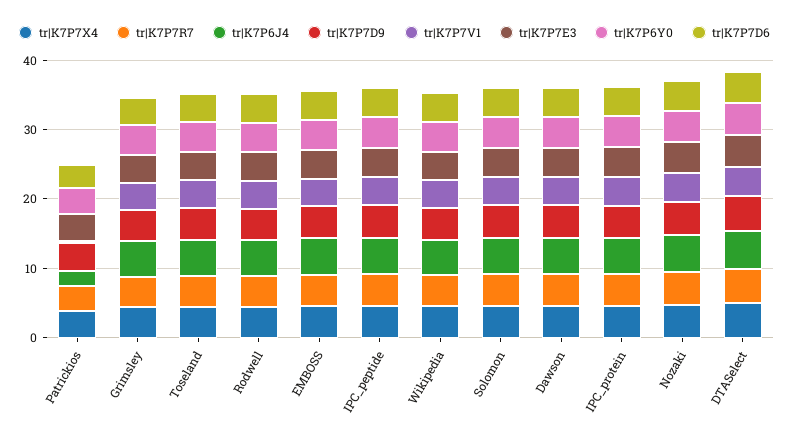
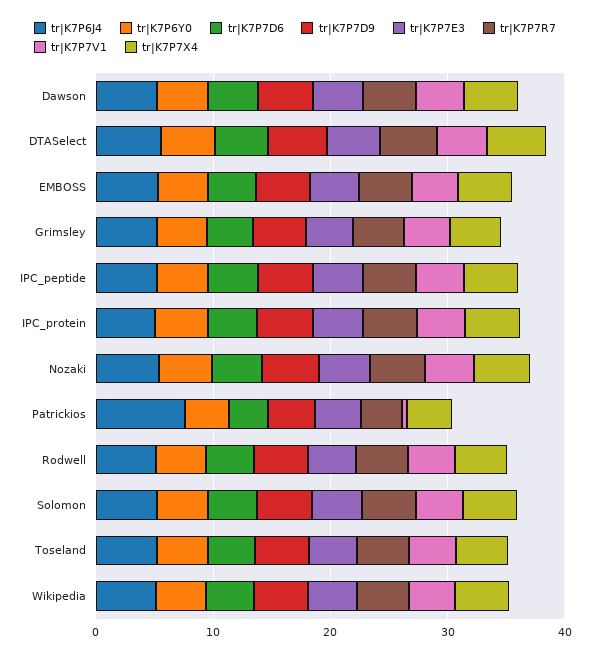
  {
    "tr|K7P7X4": {
      "Patrickios": 4,
      "Grimsley": 4,
      "Toseland": 4,
      "Rodwell": 4,
      "EMBOSS": 4,
      "IPC_peptide": 4,
      "Wikipedia": 4,
      "Solomon": 4,
      "Dawson": 4,
      "IPC_protein": 4,
      "Nozaki": 4,
      "DTASelect": 6
    },
    "tr|K7P7R7": {
      "Patrickios": 4,
      "Grimsley": 4,
      "Toseland": 4,
      "Rodwell": 4,
      "EMBOSS": 4,
      "IPC_peptide": 4,
      "Wikipedia": 4,
      "Solomon": 4,
      "Dawson": 4,
      "IPC_protein": 4,
      "Nozaki": 4,
      "DTASelect": 4
    },
    "tr|K7P6J4": {
-     "Patrickios": 2,
+     "Patrickios": 8,
      "Grimsley": 6,
      "Toseland": 6,
      "Rodwell": 6,
      "EMBOSS": 6,
      "IPC_peptide": 6,
      "Wikipedia": 6,
      "Solomon": 6,
      "Dawson": 6,
      "IPC_protein": 6,
      "Nozaki": 6,
      "DTASelect": 6
    },
    "tr|K7P7D9": {
      "Patrickios": 4,
      "Grimsley": 4,
      "Toseland": 4,
      "Rodwell": 4,
      "EMBOSS": 4,
      "IPC_peptide": 4,
      "Wikipedia": 4,
      "Solomon": 4,
      "Dawson": 4,
      "IPC_protein": 4,
      "Nozaki": 4,
      "DTASelect": 6
    },
    "tr|K7P7V1": {
      "Patrickios": 0,
      "Grimsley": 4,
      "Toseland": 4,
      "Rodwell": 4,
      "EMBOSS": 4,
      "IPC_peptide": 4,
      "Wikipedia": 4,
      "Solomon": 4,
      "Dawson": 4,
      "IPC_protein": 4,
      "Nozaki": 4,
      "DTASelect": 4
    },
    "tr|K7P7E3": {
      "Patrickios": 4,
      "Grimsley": 4,
      "Toseland": 4,
      "Rodwell": 4,
      "EMBOSS": 4,
      "IPC_peptide": 4,
      "Wikipedia": 4,
      "Solomon": 4,
      "Dawson": 4,
      "IPC_protein": 4,
      "Nozaki": 4,
      "DTASelect": 4
    },
    "tr|K7P6Y0": {
      "Patrickios": 4,
      "Grimsley": 4,
      "Toseland": 4,
      "Rodwell": 4,
      "EMBOSS": 4,
      "IPC_peptide": 4,
      "Wikipedia": 4,
      "Solomon": 4,
      "Dawson": 4,
      "IPC_protein": 4,
      "Nozaki": 4,
      "DTASelect": 4
    },
    "tr|K7P7D6": {
      "Patrickios": 4,
      "Grimsley": 4,
      "Toseland": 4,
      "Rodwell": 4,
      "EMBOSS": 4,
      "IPC_peptide": 4,
      "Wikipedia": 4,
      "Solomon": 4,
      "Dawson": 4,
      "IPC_protein": 4,
      "Nozaki": 4,
      "DTASelect": 4
    }
  }

